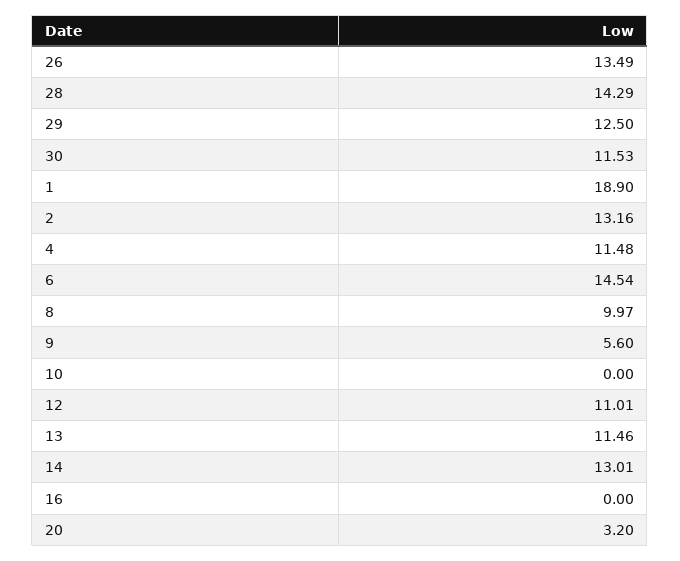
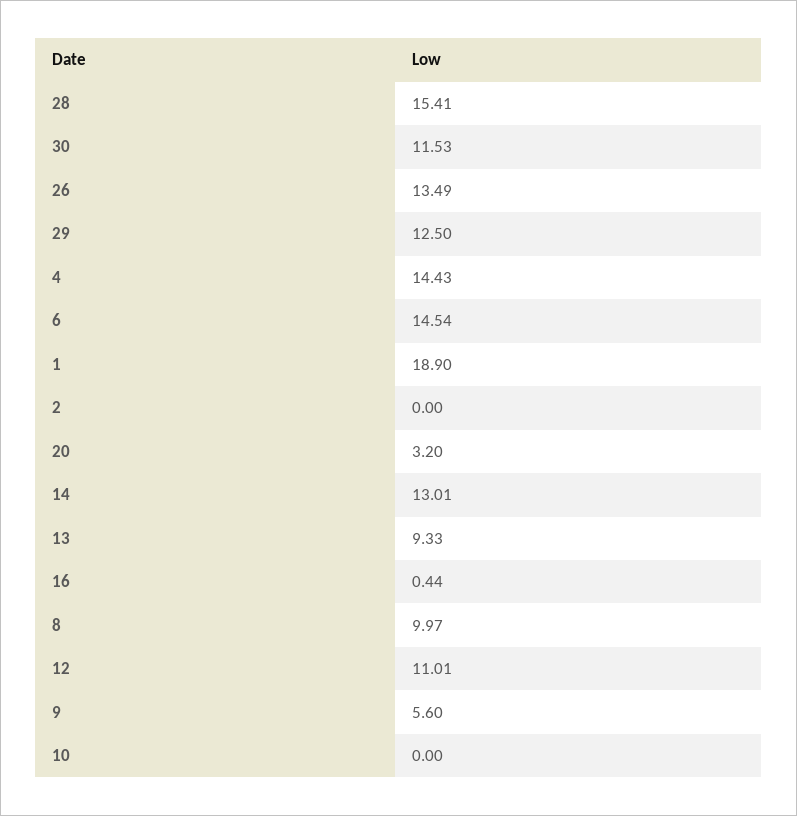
  {
    "26": 13.49,
-   "28": 14.29,
+   "28": 15.41,
    "29": 12.5,
    "30": 11.53,
    "1": 18.9,
-   "2": 13.16,
+   "2": 0,
-   "4": 11.48,
+   "4": 14.43,
    "6": 14.54,
    "8": 9.97,
    "9": 5.6,
    "10": 0,
    "12": 11.01,
-   "13": 11.46,
+   "13": 9.33,
    "14": 13.01,
-   "16": 0,
+   "16": 0.44,
    "20": 3.2
  }

